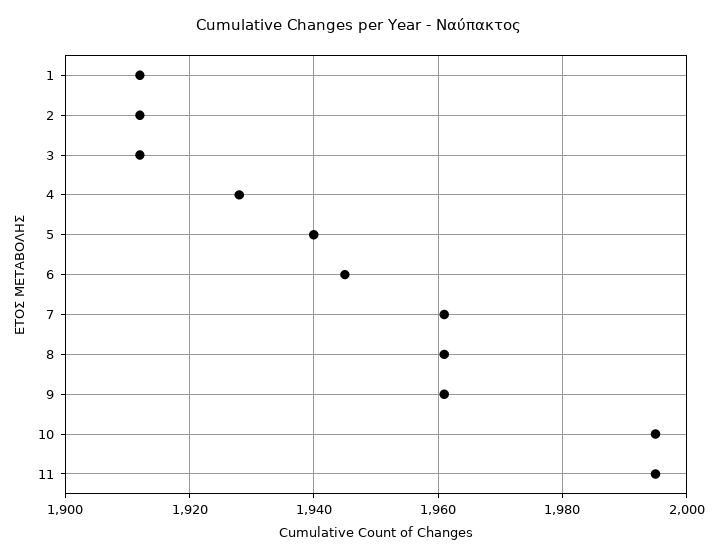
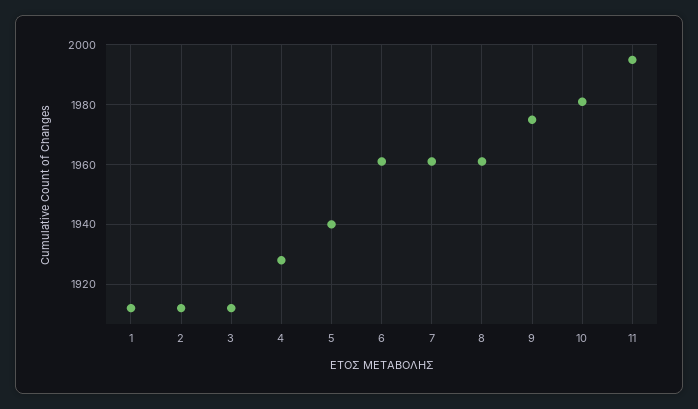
  {
    "1": 1910,
    "2": 1910,
    "3": 1910,
    "4": 1930,
    "5": 1940,
-   "6": 1945,
+   "6": 1960,
    "7": 1960,
    "8": 1960,
-   "9": 1960,
+   "9": 1975,
-   "10": 1995,
+   "10": 1980,
    "11": 1995
  }

